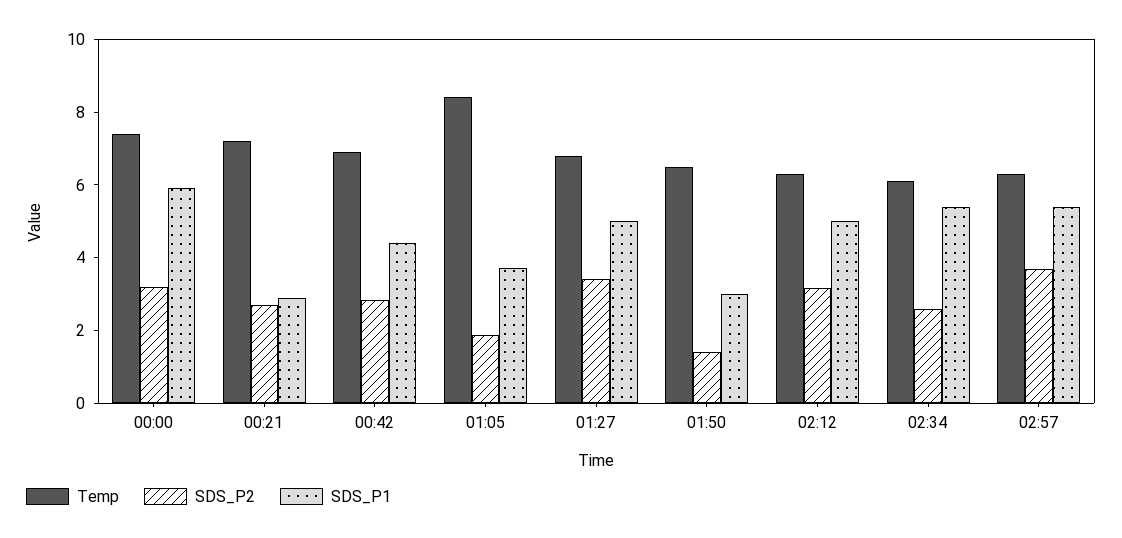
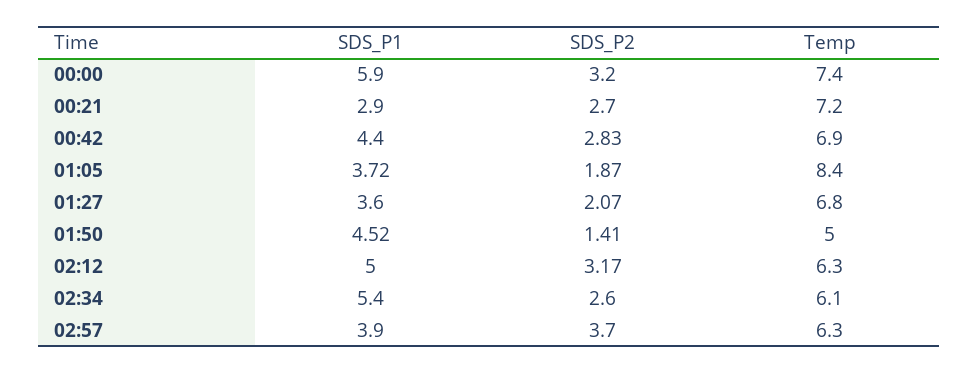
  {
    "Temp": {
      "00:00": 7.4,
      "00:21": 7.2,
      "00:42": 6.9,
      "01:05": 8.4,
      "01:27": 6.8,
-     "01:50": 6.5,
+     "01:50": 5,
      "02:12": 6.3,
      "02:34": 6.1,
      "02:57": 6.3
    },
    "SDS_P2": {
      "00:00": 3.2,
      "00:21": 2.7,
      "00:42": 2.83,
      "01:05": 1.87,
-     "01:27": 3.5,
+     "01:27": 2.07,
      "01:50": 1.41,
      "02:12": 3.17,
      "02:34": 2.6,
      "02:57": 3.7
    },
    "SDS_P1": {
      "00:00": 5.9,
      "00:21": 2.9,
      "00:42": 4.4,
      "01:05": 3.72,
-     "01:27": 5,
+     "01:27": 3.6,
-     "01:50": 3,
+     "01:50": 4.52,
      "02:12": 5,
      "02:34": 5.4,
-     "02:57": 5.5
+     "02:57": 3.9
    }
  }

